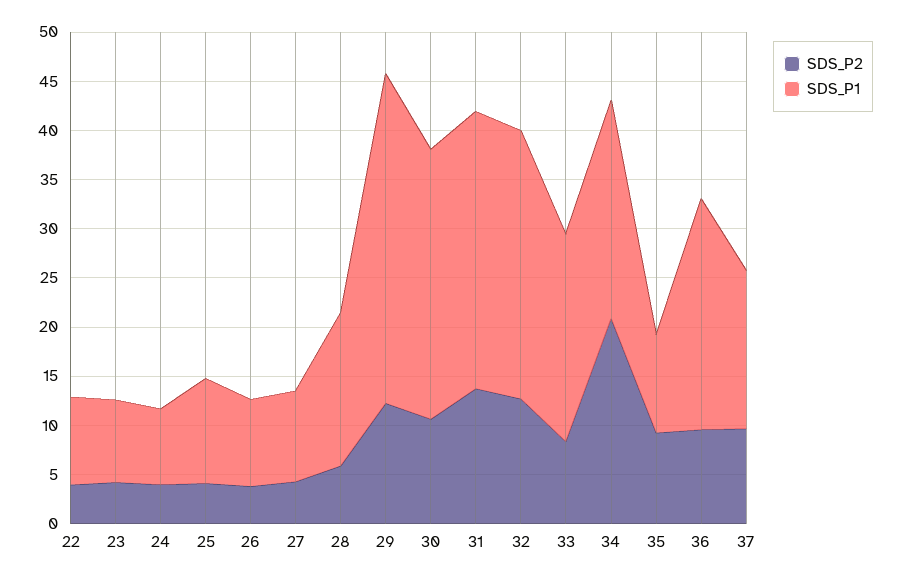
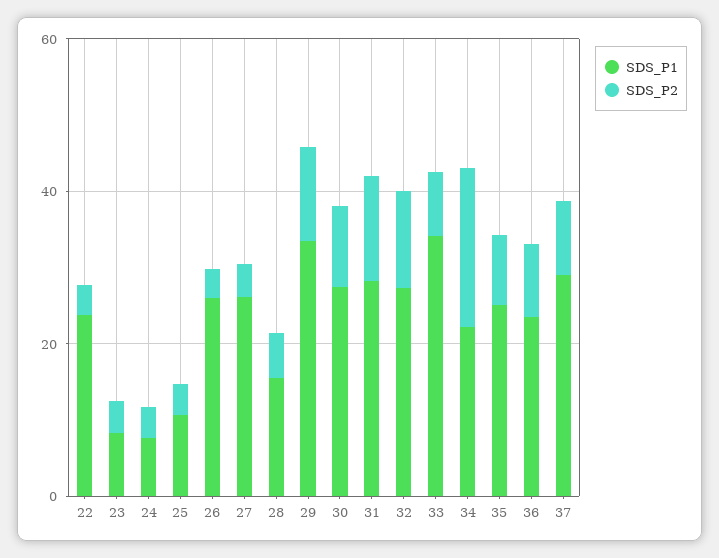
  {
    "SDS_P2": {
      "22": 4,
      "23": 4,
      "24": 4,
      "25": 4,
      "26": 4,
      "27": 4,
      "28": 6,
      "29": 12,
      "30": 11,
      "31": 14,
      "32": 13,
      "33": 8,
      "34": 21,
      "35": 9,
      "36": 10,
      "37": 10
    },
    "SDS_P1": {
-     "22": 9,
+     "22": 25,
      "23": 8,
      "24": 8,
      "25": 11,
-     "26": 9,
+     "26": 25,
-     "27": 9,
+     "27": 25,
      "28": 16,
      "29": 34,
      "30": 27,
      "31": 28,
      "32": 27,
-     "33": 21,
+     "33": 35,
      "34": 22,
-     "35": 10,
+     "35": 25,
      "36": 23,
-     "37": 16
+     "37": 30
    }
  }

